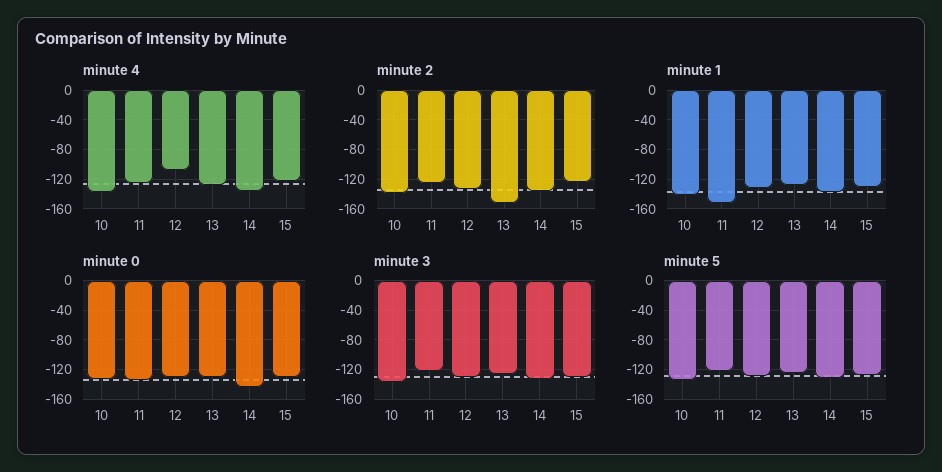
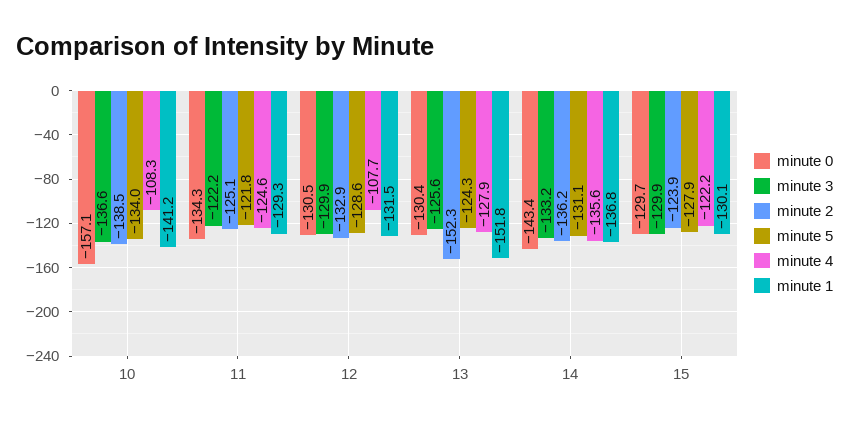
  {
    "minute 4": {
-     "10": -140,
+     "10": -108.3,
      "11": -124.6,
      "12": -107.7,
      "13": -127.9,
      "14": -135.6,
      "15": -122.2
    },
    "minute 2": {
      "10": -138.5,
      "11": -125.1,
      "12": -132.9,
      "13": -152.3,
      "14": -136.2,
      "15": -123.9
    },
    "minute 1": {
      "10": -141.2,
-     "11": -150,
+     "11": -129.3,
      "12": -131.5,
-     "13": -130,
+     "13": -151.8,
      "14": -136.8,
      "15": -130.1
    },
    "minute 0": {
-     "10": -130,
+     "10": -157.1,
      "11": -134.3,
      "12": -130.5,
      "13": -130.4,
      "14": -143.4,
      "15": -129.7
    },
    "minute 3": {
      "10": -136.6,
      "11": -122.2,
      "12": -129.9,
      "13": -125.6,
      "14": -133.2,
      "15": -129.9
    },
    "minute 5": {
      "10": -134,
      "11": -121.8,
      "12": -128.6,
      "13": -124.3,
      "14": -131.1,
      "15": -127.9
    }
  }

